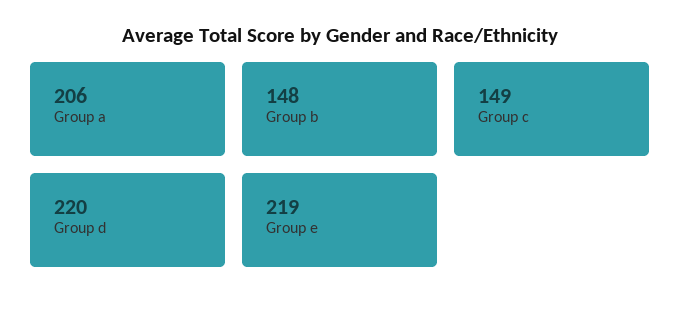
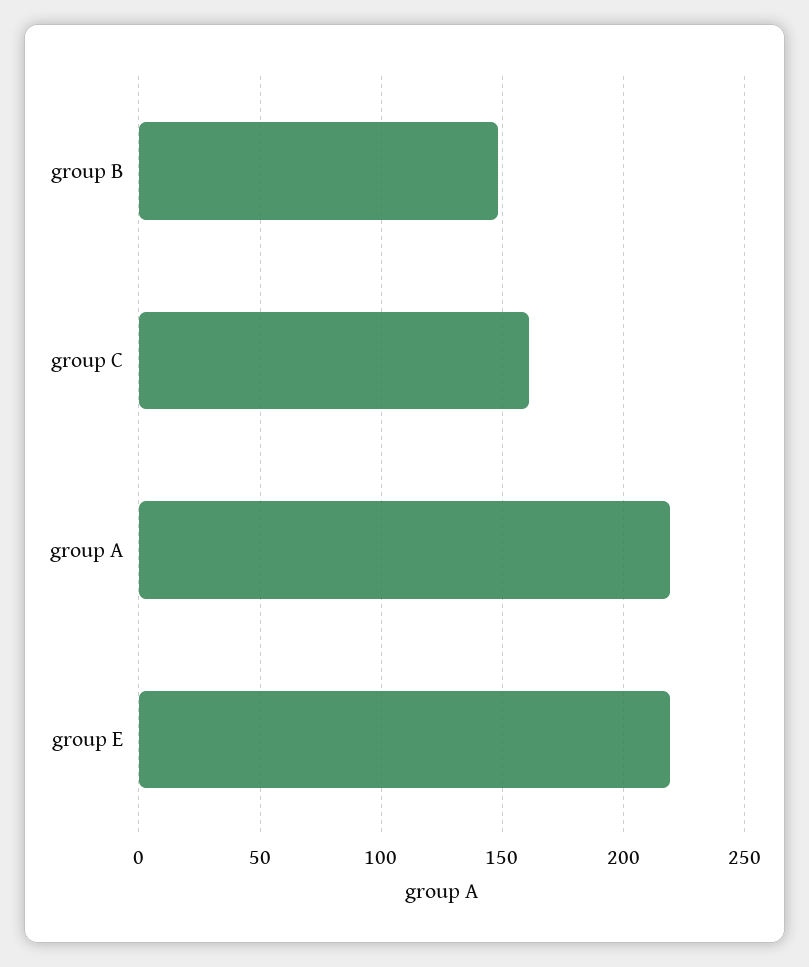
  {
-   "Group a": 206,
+   "Group a": 220,
    "Group b": 148,
-   "Group c": 149,
+   "Group c": 160,
-   "Group d": 220,
    "Group e": 219
  }

